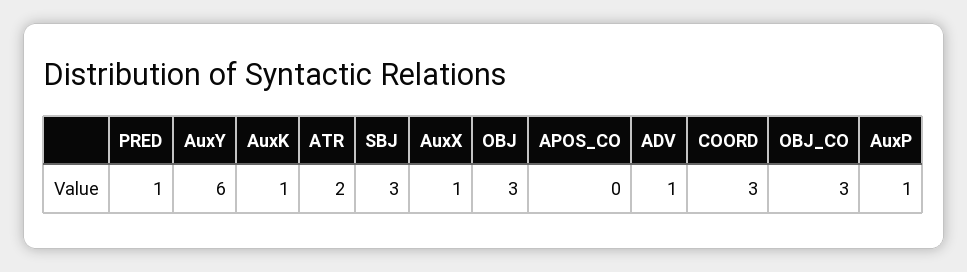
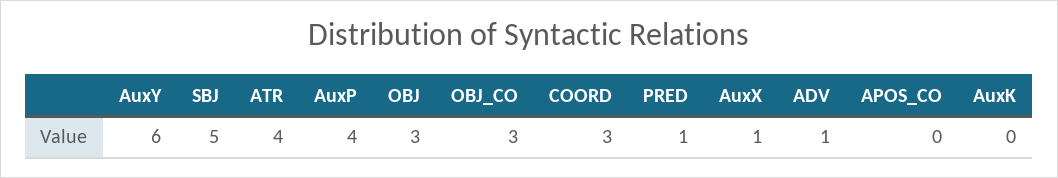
  {
    "PRED": 1,
    "AuxY": 6,
-   "AuxK": 1,
+   "AuxK": 0,
-   "ATR": 2,
+   "ATR": 4,
-   "SBJ": 3,
+   "SBJ": 5,
    "AuxX": 1,
    "OBJ": 3,
    "APOS_CO": 0,
    "ADV": 1,
    "COORD": 3,
    "OBJ_CO": 3,
-   "AuxP": 1
+   "AuxP": 4
  }

